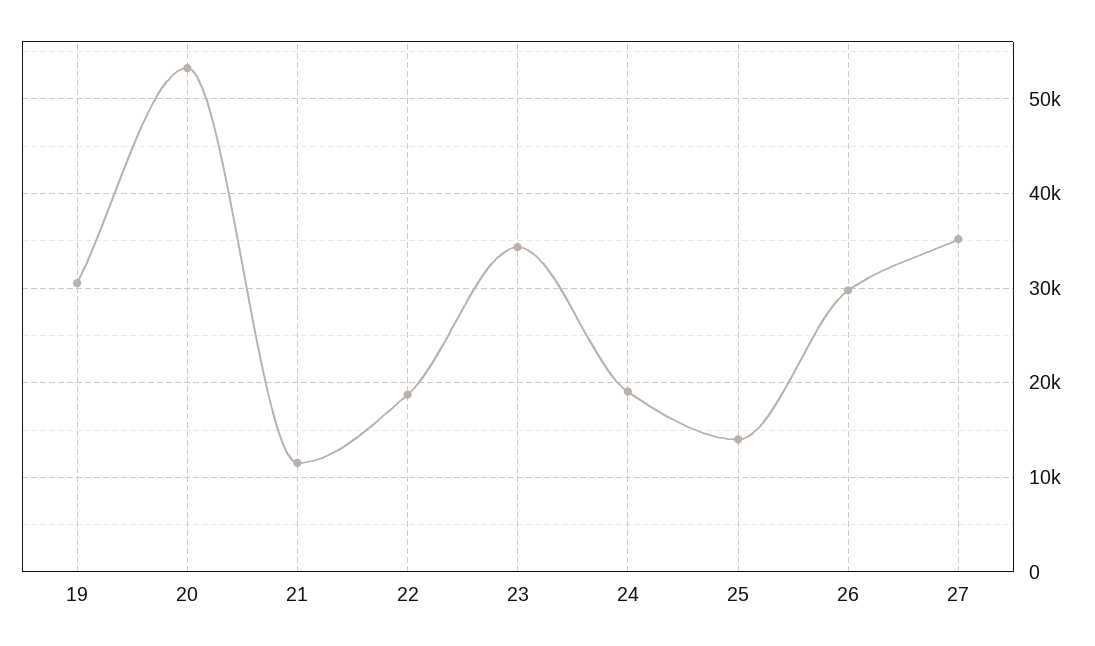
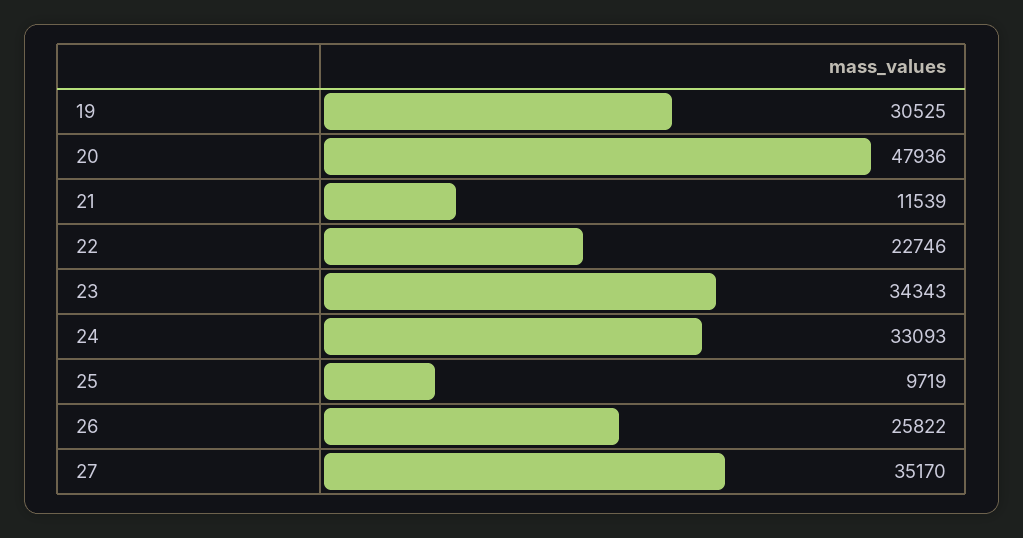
  {
    "19": 30525,
-   "20": 53000,
+   "20": 47936,
    "21": 11539,
-   "22": 19000,
+   "22": 22746,
    "23": 34343,
-   "24": 19000,
+   "24": 33093,
-   "25": 14000,
+   "25": 9719,
-   "26": 30000,
+   "26": 25822,
    "27": 35170
  }

